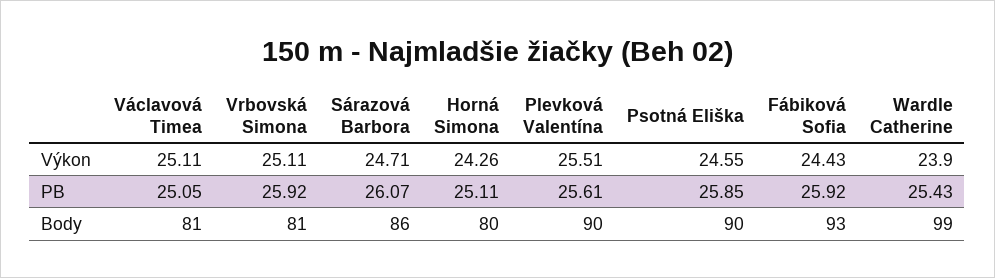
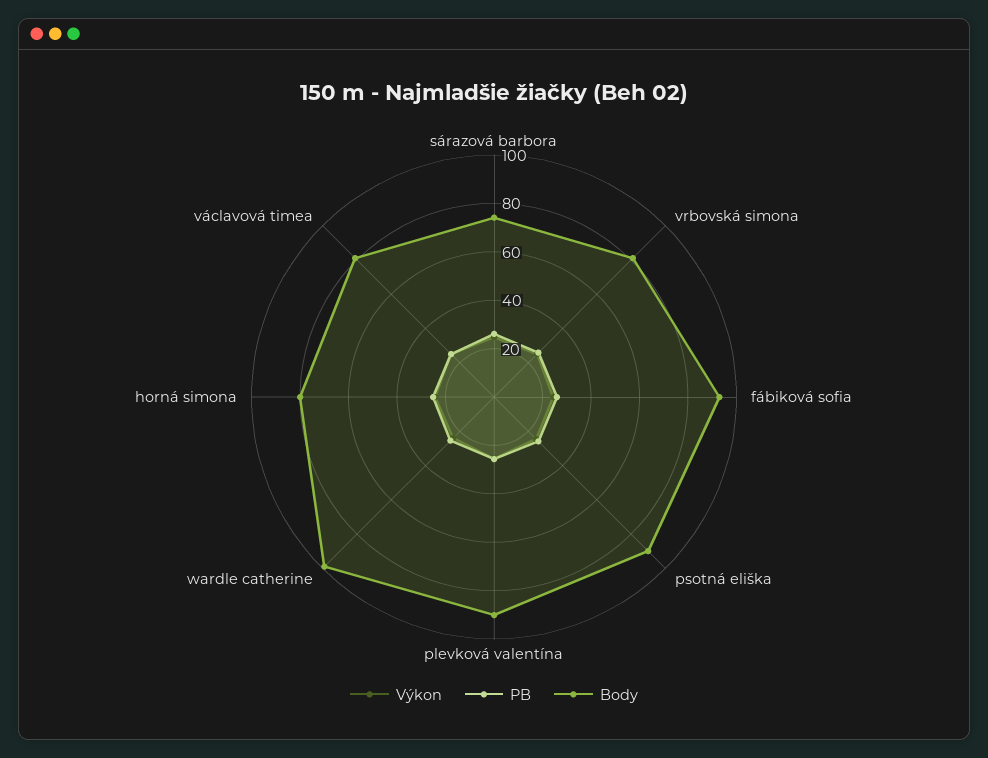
  {
    "Výkon": {
      "Václavová Timea": 25.11,
      "Vrbovská Simona": 25.11,
      "Sárazová Barbora": 24.71,
      "Horná Simona": 24.26,
      "Plevková Valentína": 25.51,
      "Psotná Eliška": 24.55,
      "Fábiková Sofia": 24.43,
      "Wardle Catherine": 23.9
    },
    "PB": {
      "Václavová Timea": 25.05,
      "Vrbovská Simona": 25.92,
      "Sárazová Barbora": 26.07,
      "Horná Simona": 25.11,
      "Plevková Valentína": 25.61,
      "Psotná Eliška": 25.85,
      "Fábiková Sofia": 25.92,
      "Wardle Catherine": 25.43
    },
    "Body": {
      "Václavová Timea": 81,
      "Vrbovská Simona": 81,
-     "Sárazová Barbora": 86,
+     "Sárazová Barbora": 75,
      "Horná Simona": 80,
      "Plevková Valentína": 90,
      "Psotná Eliška": 90,
      "Fábiková Sofia": 93,
      "Wardle Catherine": 99
    }
  }

